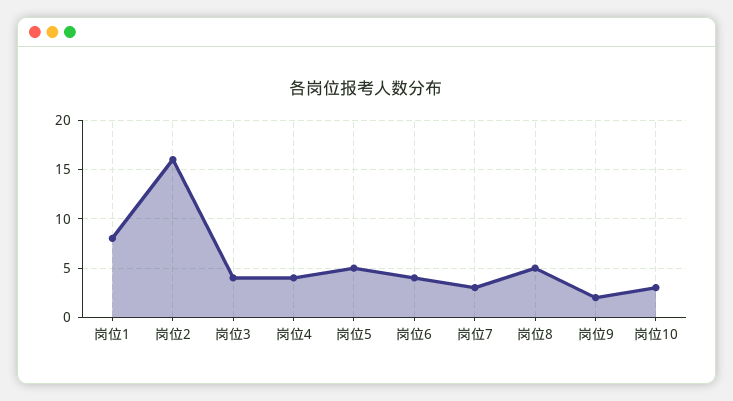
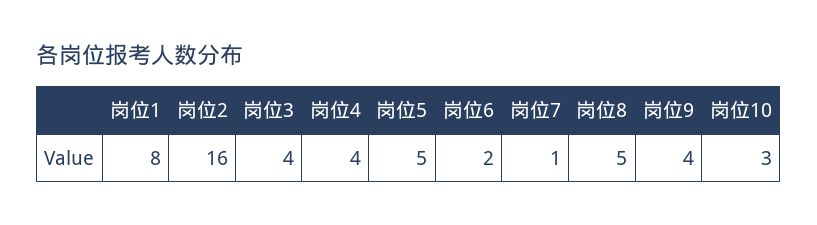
  {
    "岗位1": 8,
    "岗位2": 16,
    "岗位3": 4,
    "岗位4": 4,
    "岗位5": 5,
-   "岗位6": 4,
+   "岗位6": 2,
-   "岗位7": 3,
+   "岗位7": 1,
    "岗位8": 5,
-   "岗位9": 2,
+   "岗位9": 4,
    "岗位10": 3
  }

